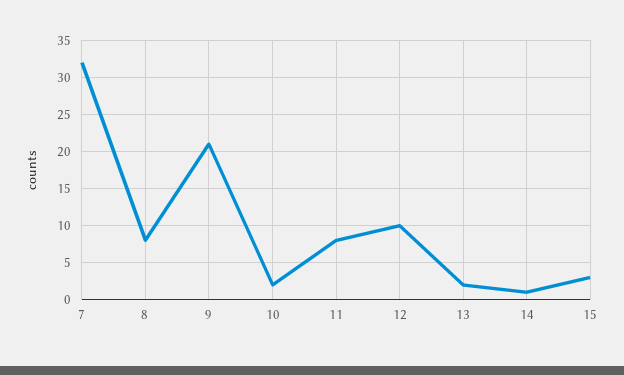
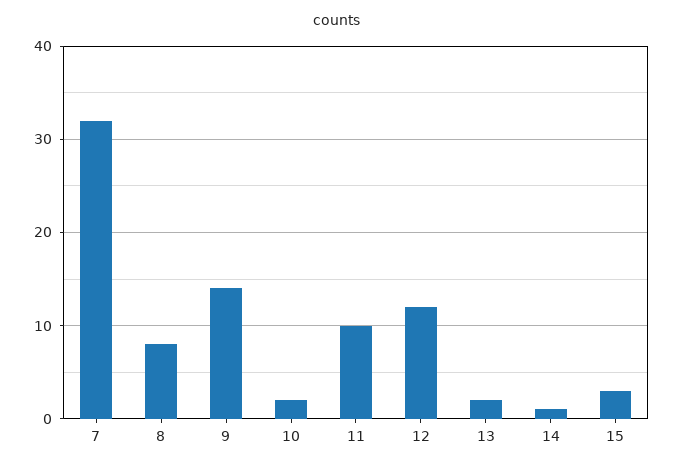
  {
    "7": 32,
    "8": 8,
-   "9": 21,
+   "9": 14,
    "10": 2,
-   "11": 8,
+   "11": 10,
-   "12": 10,
+   "12": 12,
    "13": 2,
    "14": 1,
    "15": 3
  }

